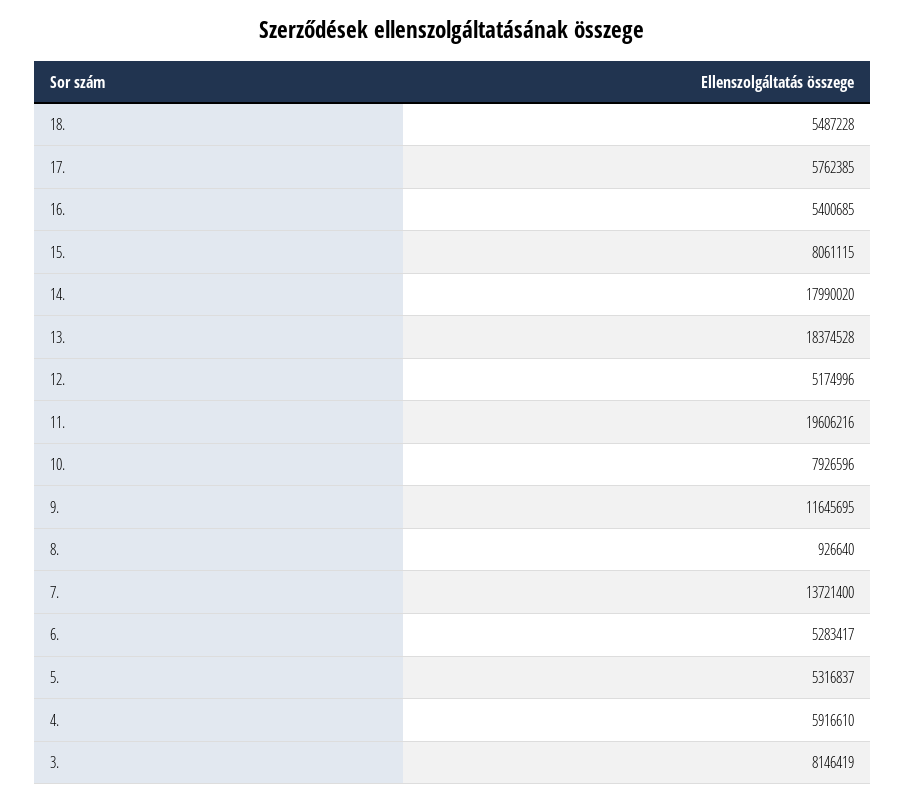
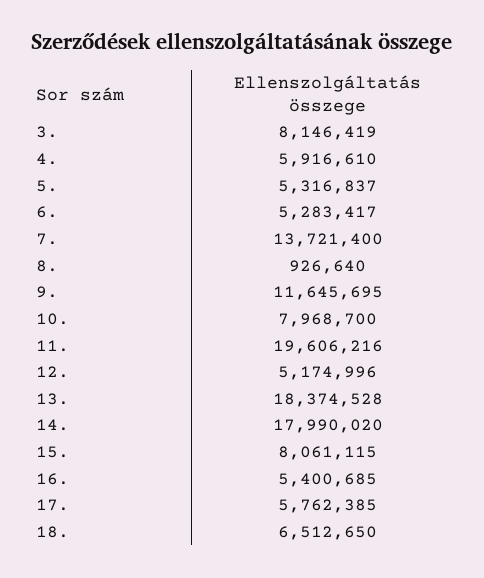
  {
-   "18.": 5487228,
+   "18.": 6512650,
    "17.": 5762385,
    "16.": 5400685,
    "15.": 8061115,
    "14.": 17990020,
    "13.": 18374528,
    "12.": 5174996,
    "11.": 19606216,
-   "10.": 7926596,
+   "10.": 7968700,
    "9.": 11645695,
    "8.": 926640,
    "7.": 13721400,
    "6.": 5283417,
    "5.": 5316837,
    "4.": 5916610,
    "3.": 8146419
  }

